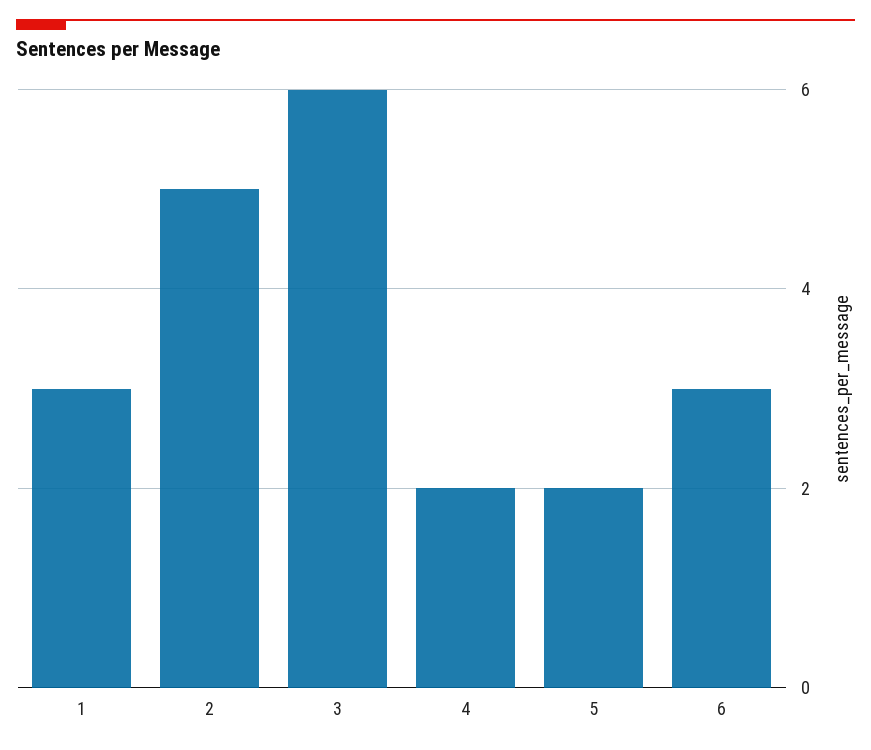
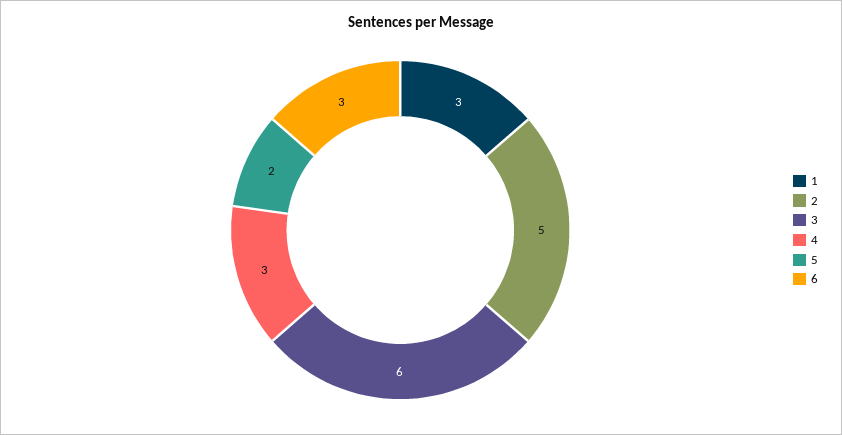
  {
    "1": 3,
    "2": 5,
    "3": 6,
-   "4": 2,
+   "4": 3,
    "5": 2,
    "6": 3
  }

